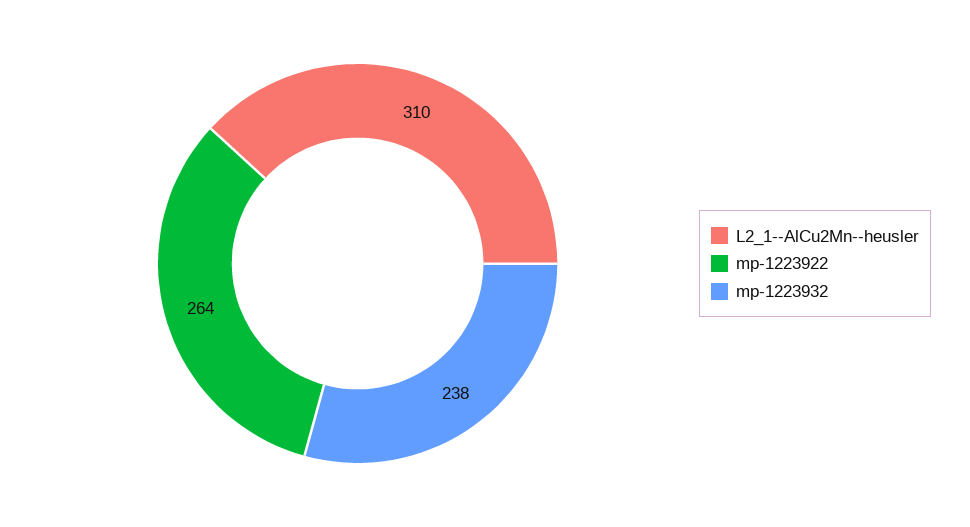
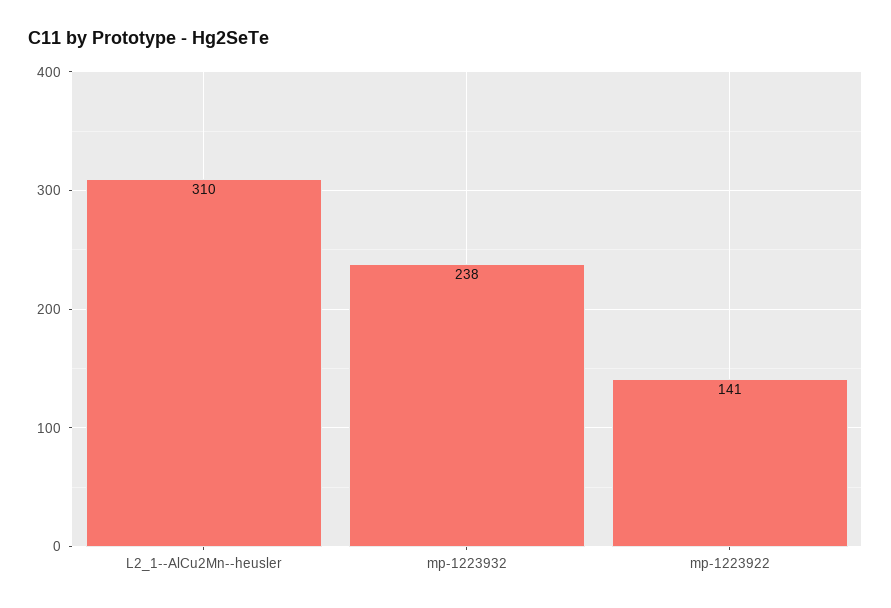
  {
    "L2_1--AlCu2Mn--heusler": 310,
-   "mp-1223922": 264,
+   "mp-1223922": 141,
    "mp-1223932": 238
  }

